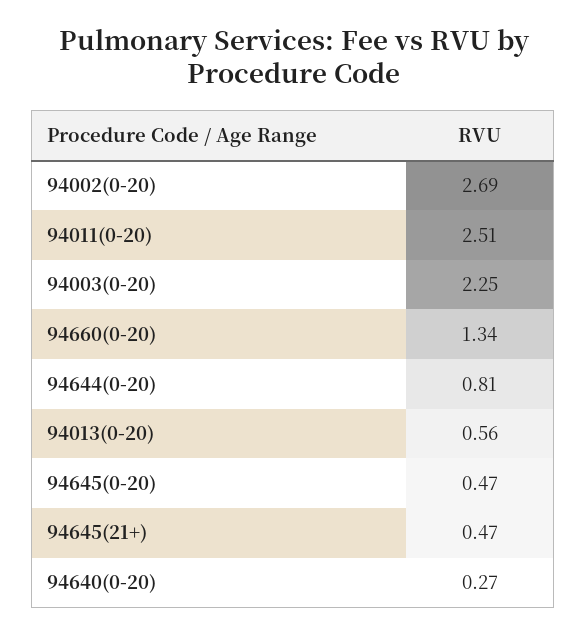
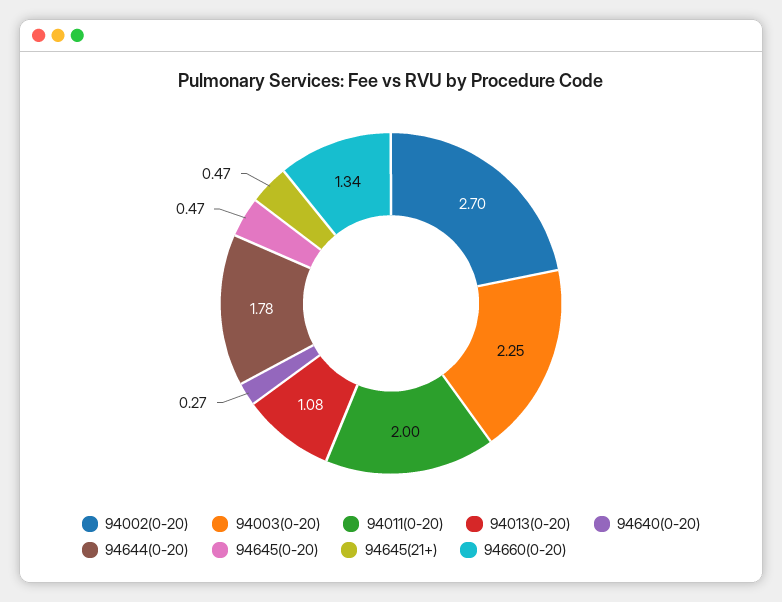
  {
-   "94002(0-20)": 2.69,
+   "94002(0-20)": 2.7,
-   "94011(0-20)": 2.51,
+   "94011(0-20)": 2,
    "94003(0-20)": 2.25,
    "94660(0-20)": 1.34,
-   "94644(0-20)": 0.81,
+   "94644(0-20)": 1.78,
-   "94013(0-20)": 0.56,
+   "94013(0-20)": 1.08,
    "94645(0-20)": 0.47,
    "94645(21+)": 0.47,
    "94640(0-20)": 0.27
  }

